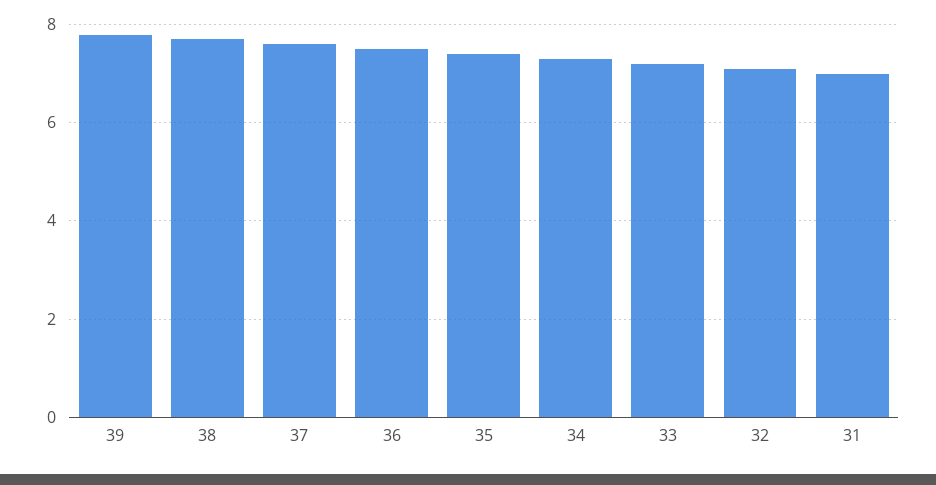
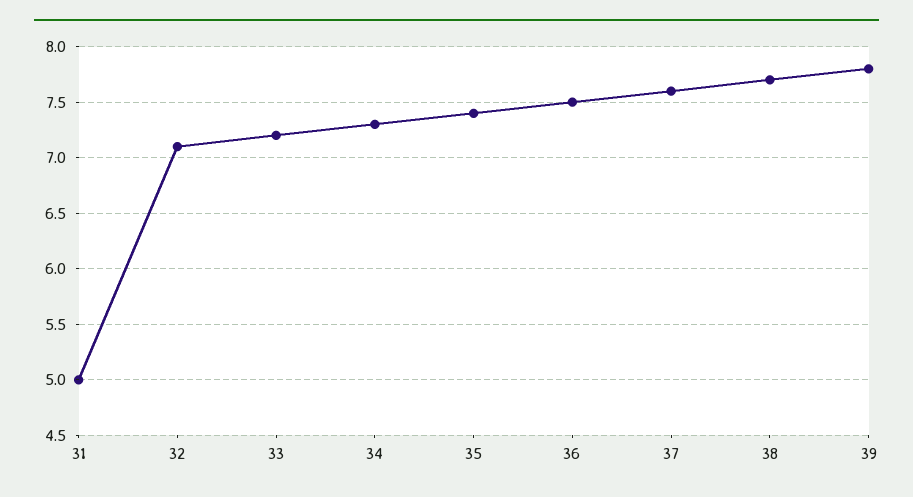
  {
    "39": 7.8,
    "38": 7.7,
    "37": 7.6,
    "36": 7.5,
    "35": 7.4,
    "34": 7.3,
    "33": 7.2,
    "32": 7.1,
-   "31": 7
+   "31": 5
  }

